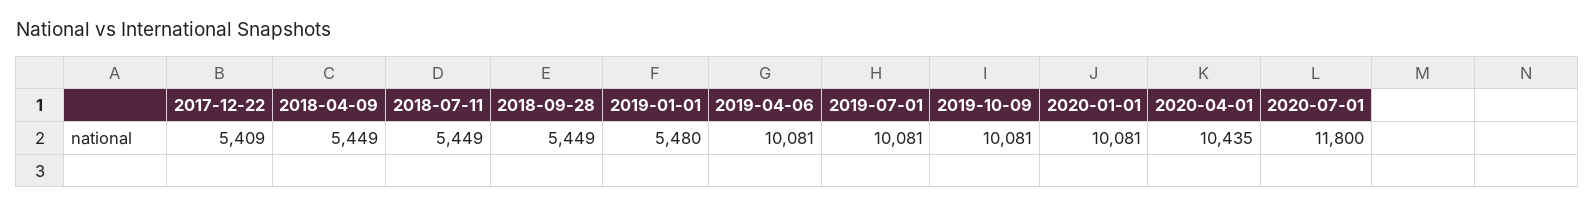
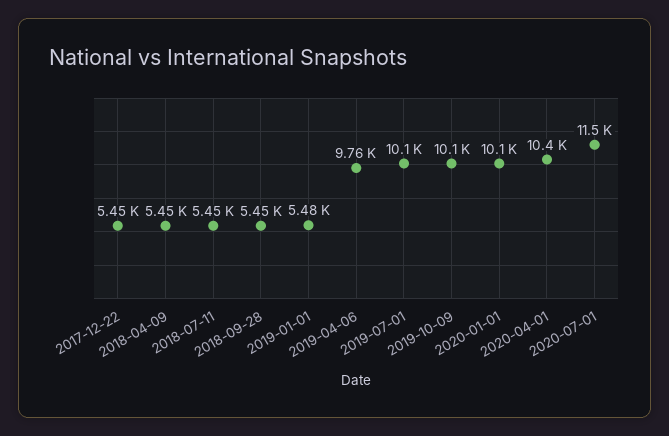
  {
-   "2017-12-22": 5409,
+   "2017-12-22": 5450,
    "2018-04-09": 5449,
    "2018-07-11": 5449,
    "2018-09-28": 5449,
    "2019-01-01": 5480,
-   "2019-04-06": 10081,
+   "2019-04-06": 9760,
    "2019-07-01": 10081,
    "2019-10-09": 10081,
    "2020-01-01": 10081,
    "2020-04-01": 10435,
-   "2020-07-01": 11800
+   "2020-07-01": 11500
  }

